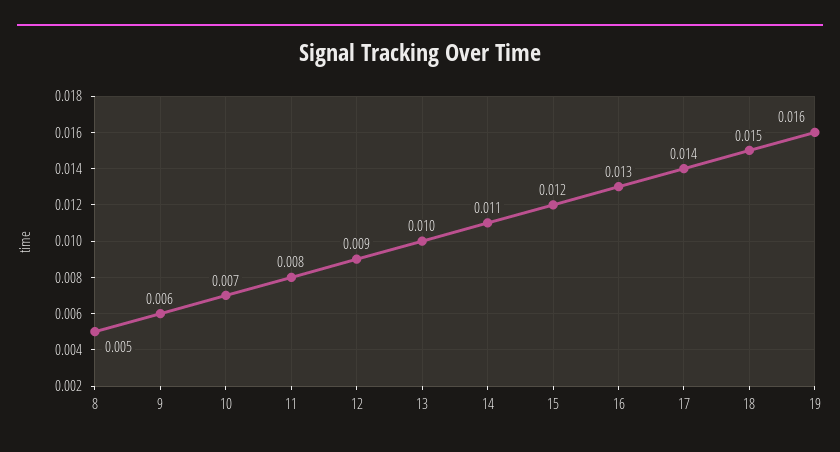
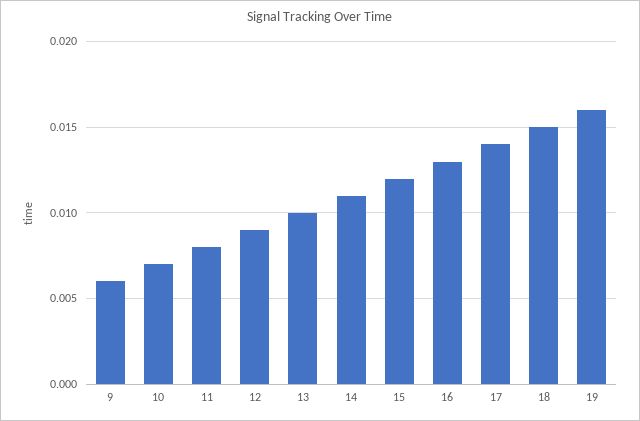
  {
-   "8": 0.005,
    "9": 0.006,
    "10": 0.007,
    "11": 0.008,
    "12": 0.009,
    "13": 0.01,
    "14": 0.011,
    "15": 0.012,
    "16": 0.013,
    "17": 0.014,
    "18": 0.015,
    "19": 0.016
  }

